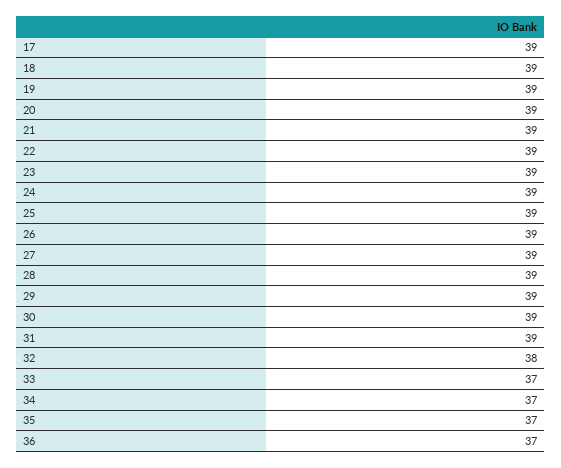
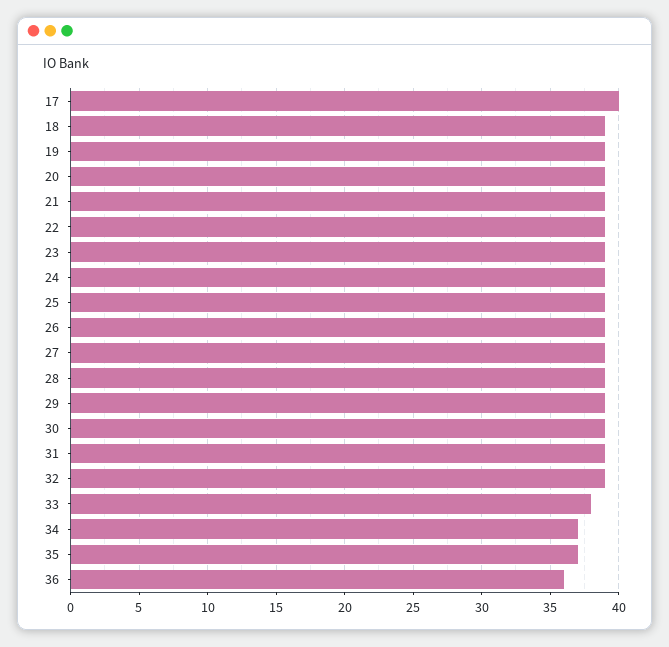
  {
-   "17": 39,
+   "17": 40,
    "18": 39,
    "19": 39,
    "20": 39,
    "21": 39,
    "22": 39,
    "23": 39,
    "24": 39,
    "25": 39,
    "26": 39,
    "27": 39,
    "28": 39,
    "29": 39,
    "30": 39,
    "31": 39,
-   "32": 38,
+   "32": 39,
-   "33": 37,
+   "33": 38,
    "34": 37,
    "35": 37,
-   "36": 37
+   "36": 36
  }

